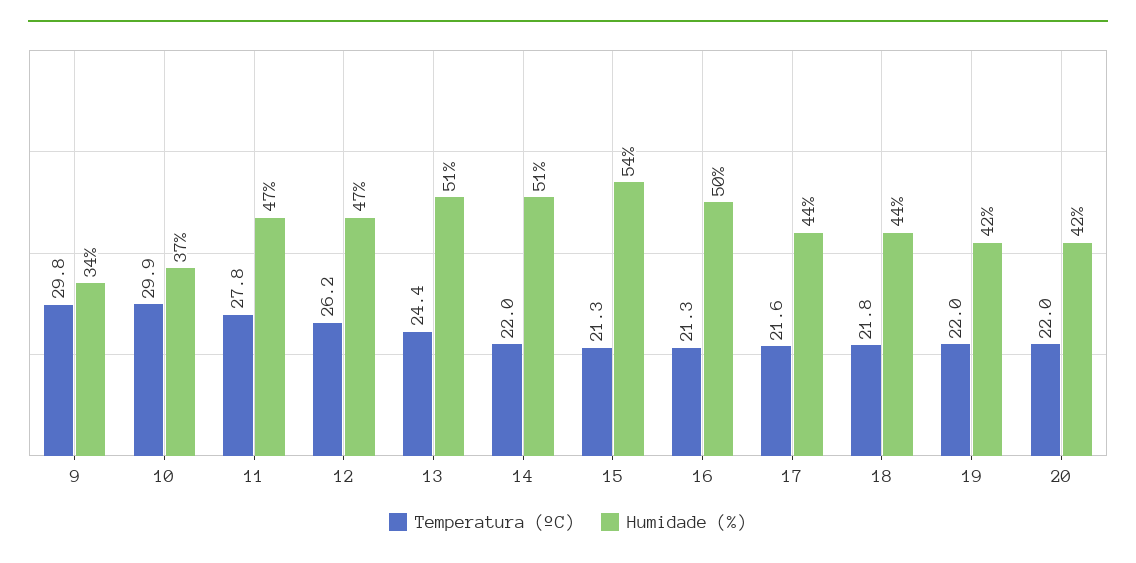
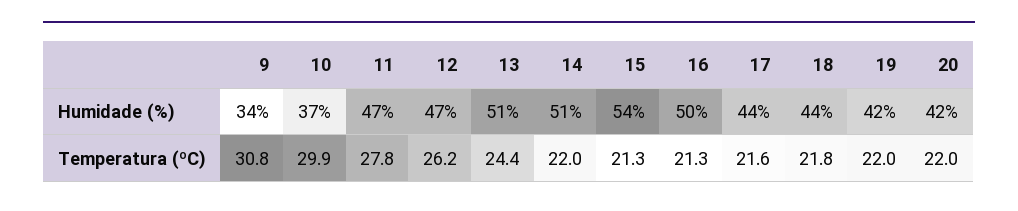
  {
    "Temperatura (ºC)": {
-     "9": 29.8,
+     "9": 30.8,
      "10": 29.9,
      "11": 27.8,
      "12": 26.2,
      "13": 24.4,
      "14": 22,
      "15": 21.3,
      "16": 21.3,
      "17": 21.6,
      "18": 21.8,
      "19": 22,
      "20": 22
    },
    "Humidade (%)": {
      "9": 34,
      "10": 37,
      "11": 47,
      "12": 47,
      "13": 51,
      "14": 51,
      "15": 54,
      "16": 50,
      "17": 44,
      "18": 44,
      "19": 42,
      "20": 42
    }
  }

